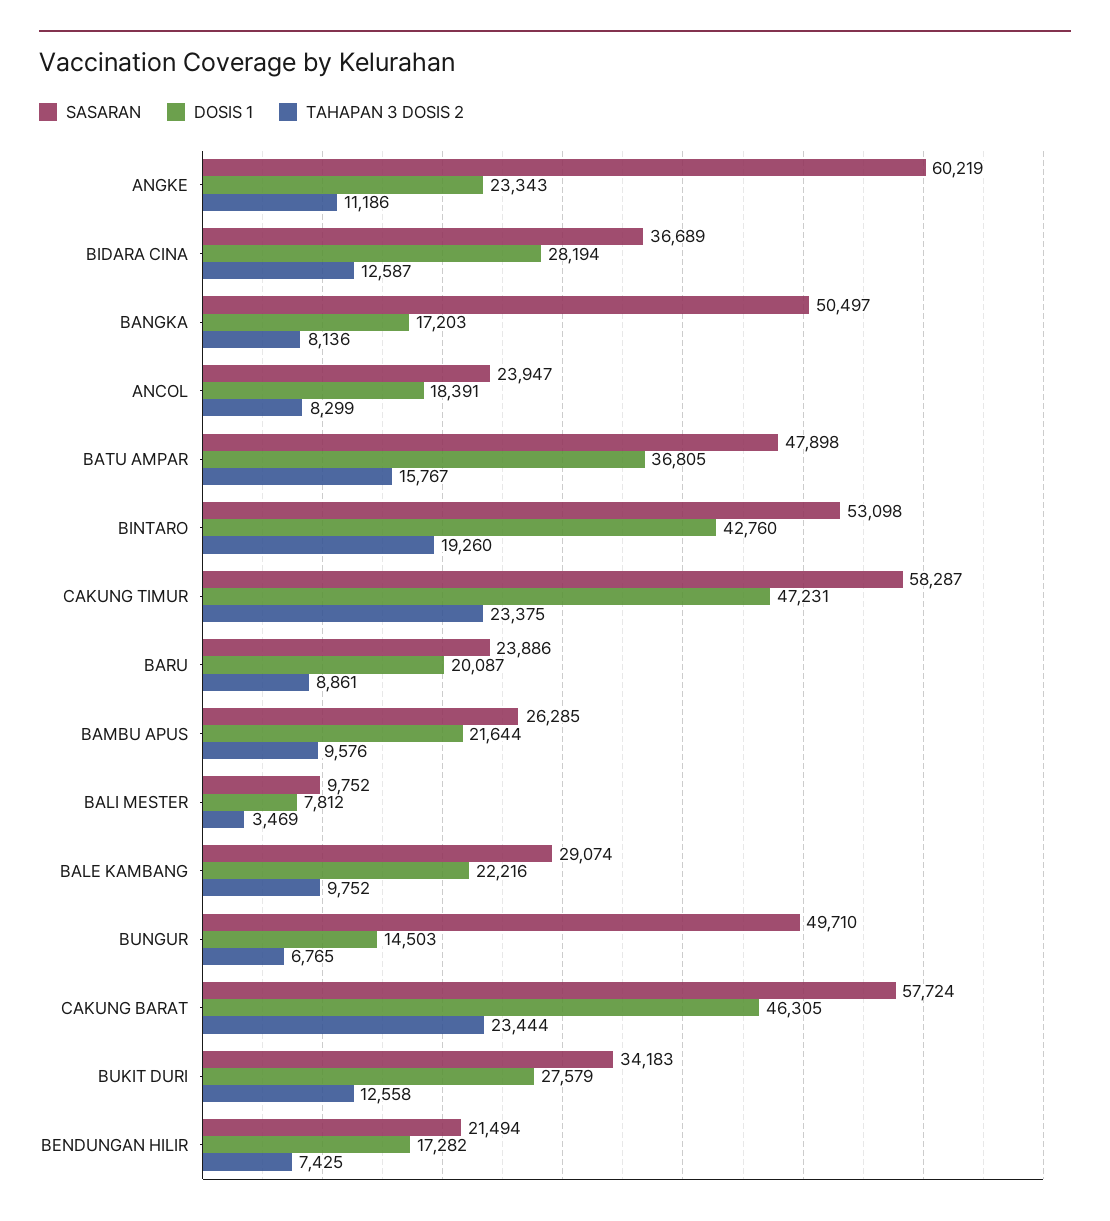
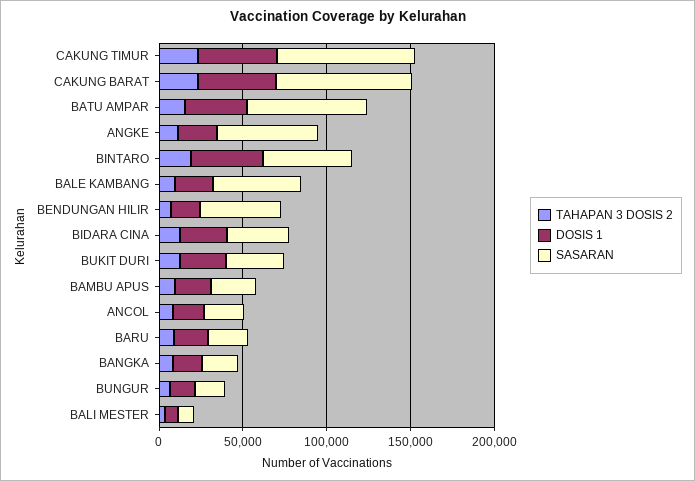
  {
    "SASARAN": {
      "ANGKE": 60219,
      "BIDARA CINA": 36689,
-     "BANGKA": 50497,
+     "BANGKA": 20000,
      "ANCOL": 23947,
-     "BATU AMPAR": 47898,
+     "BATU AMPAR": 70000,
      "BINTARO": 53098,
-     "CAKUNG TIMUR": 58287,
+     "CAKUNG TIMUR": 80000,
      "BARU": 23886,
      "BAMBU APUS": 26285,
      "BALI MESTER": 9752,
-     "BALE KAMBANG": 29074,
+     "BALE KAMBANG": 50000,
-     "BUNGUR": 49710,
+     "BUNGUR": 20000,
-     "CAKUNG BARAT": 57724,
+     "CAKUNG BARAT": 80000,
      "BUKIT DURI": 34183,
-     "BENDUNGAN HILIR": 21494
+     "BENDUNGAN HILIR": 50000
    },
    "DOSIS 1": {
      "ANGKE": 23343,
      "BIDARA CINA": 28194,
      "BANGKA": 17203,
      "ANCOL": 18391,
      "BATU AMPAR": 36805,
      "BINTARO": 42760,
      "CAKUNG TIMUR": 47231,
      "BARU": 20087,
      "BAMBU APUS": 21644,
      "BALI MESTER": 7812,
      "BALE KAMBANG": 22216,
      "BUNGUR": 14503,
      "CAKUNG BARAT": 46305,
      "BUKIT DURI": 27579,
      "BENDUNGAN HILIR": 17282
    },
    "TAHAPAN 3 DOSIS 2": {
      "ANGKE": 11186,
      "BIDARA CINA": 12587,
      "BANGKA": 8136,
      "ANCOL": 8299,
      "BATU AMPAR": 15767,
      "BINTARO": 19260,
      "CAKUNG TIMUR": 23375,
      "BARU": 8861,
      "BAMBU APUS": 9576,
      "BALI MESTER": 3469,
      "BALE KAMBANG": 9752,
      "BUNGUR": 6765,
      "CAKUNG BARAT": 23444,
      "BUKIT DURI": 12558,
      "BENDUNGAN HILIR": 7425
    }
  }

